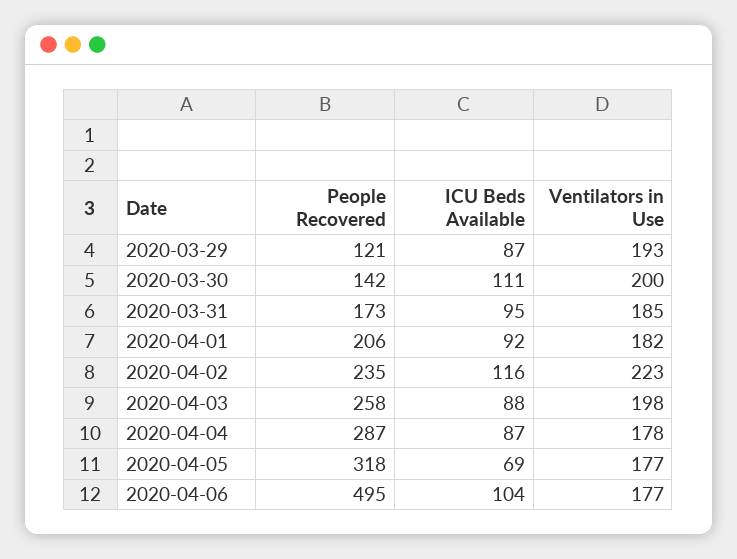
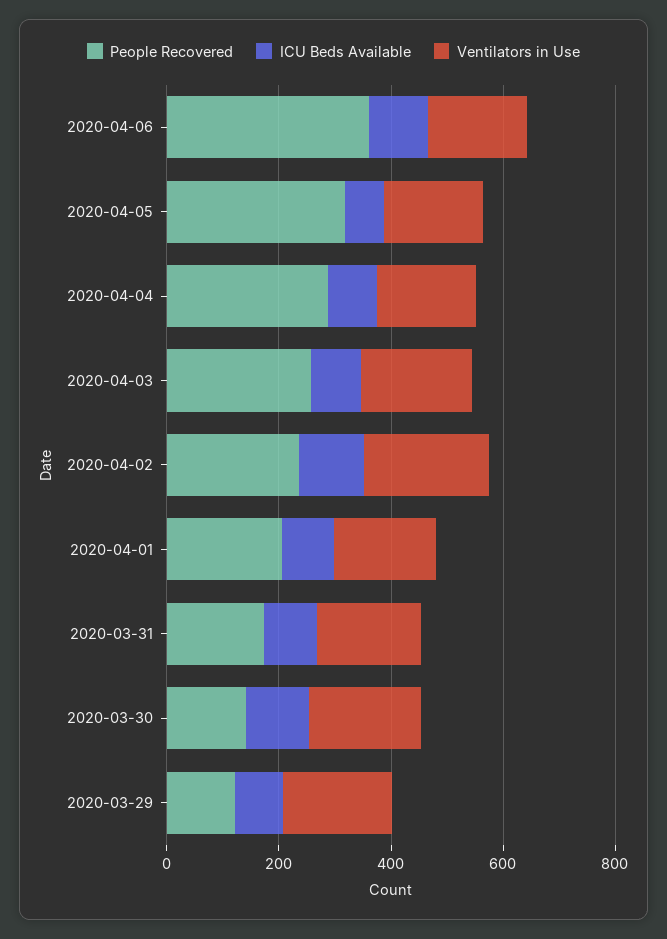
  {
    "People Recovered": {
      "2020-03-29": 121,
      "2020-03-30": 142,
      "2020-03-31": 173,
      "2020-04-01": 206,
      "2020-04-02": 235,
      "2020-04-03": 258,
      "2020-04-04": 287,
      "2020-04-05": 318,
-     "2020-04-06": 495
+     "2020-04-06": 350
    },
    "ICU Beds Available": {
      "2020-03-29": 87,
      "2020-03-30": 111,
      "2020-03-31": 95,
      "2020-04-01": 92,
      "2020-04-02": 116,
      "2020-04-03": 88,
      "2020-04-04": 87,
      "2020-04-05": 69,
      "2020-04-06": 104
    },
    "Ventilators in Use": {
      "2020-03-29": 193,
      "2020-03-30": 200,
      "2020-03-31": 185,
      "2020-04-01": 182,
      "2020-04-02": 223,
      "2020-04-03": 198,
      "2020-04-04": 178,
      "2020-04-05": 177,
      "2020-04-06": 177
    }
  }

